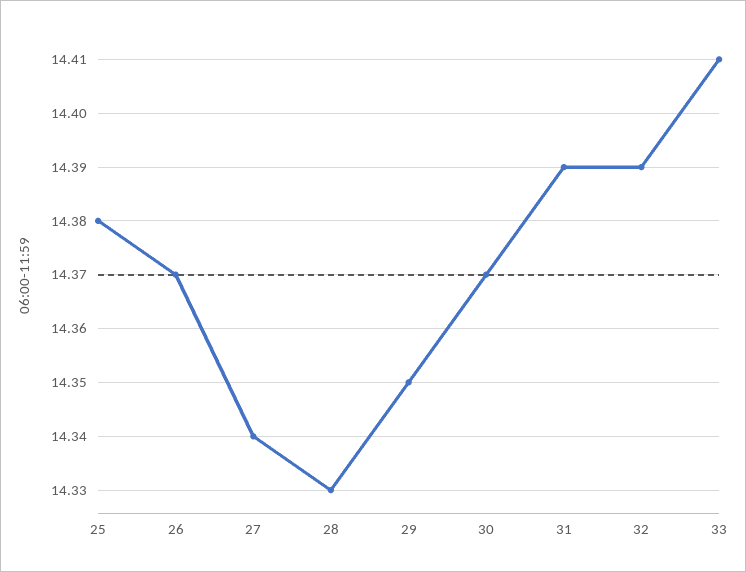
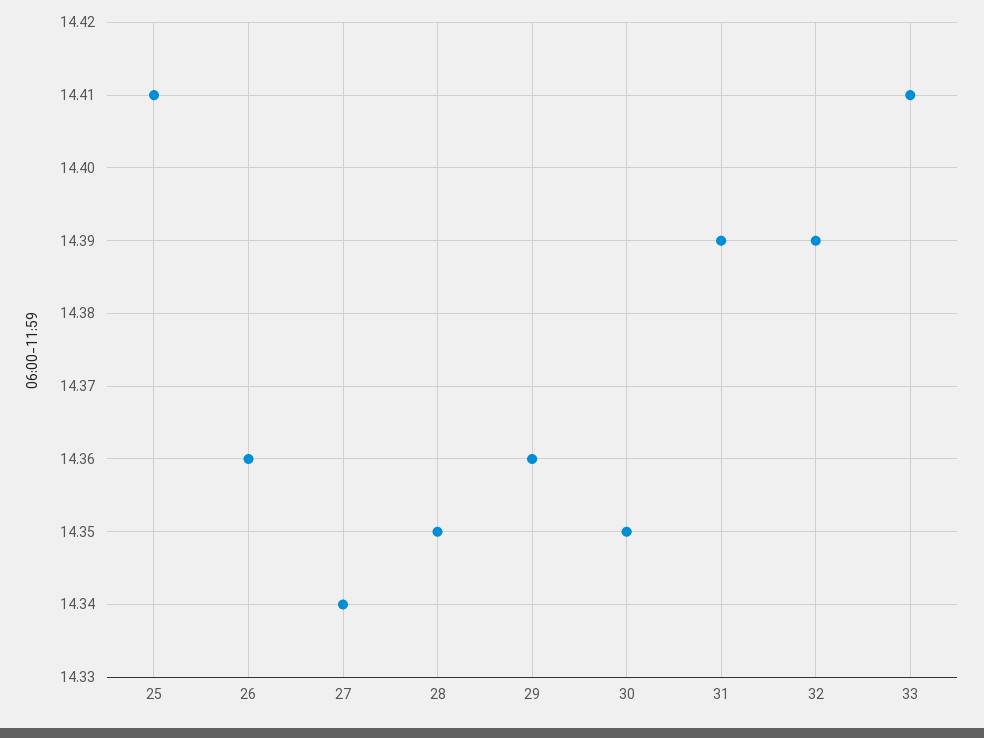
  {
-   "25": 14.38,
+   "25": 14.41,
-   "26": 14.37,
+   "26": 14.36,
    "27": 14.34,
-   "28": 14.33,
+   "28": 14.35,
-   "29": 14.35,
+   "29": 14.36,
-   "30": 14.37,
+   "30": 14.35,
    "31": 14.39,
    "32": 14.39,
    "33": 14.41
  }

